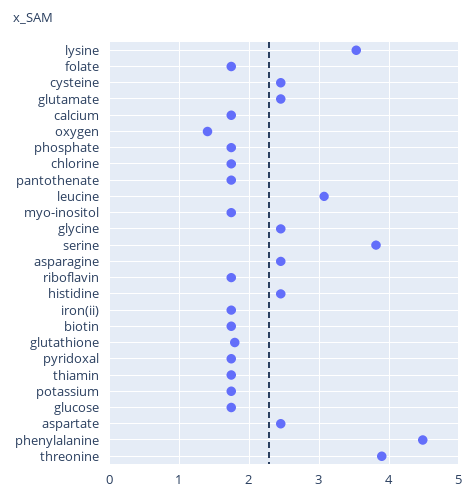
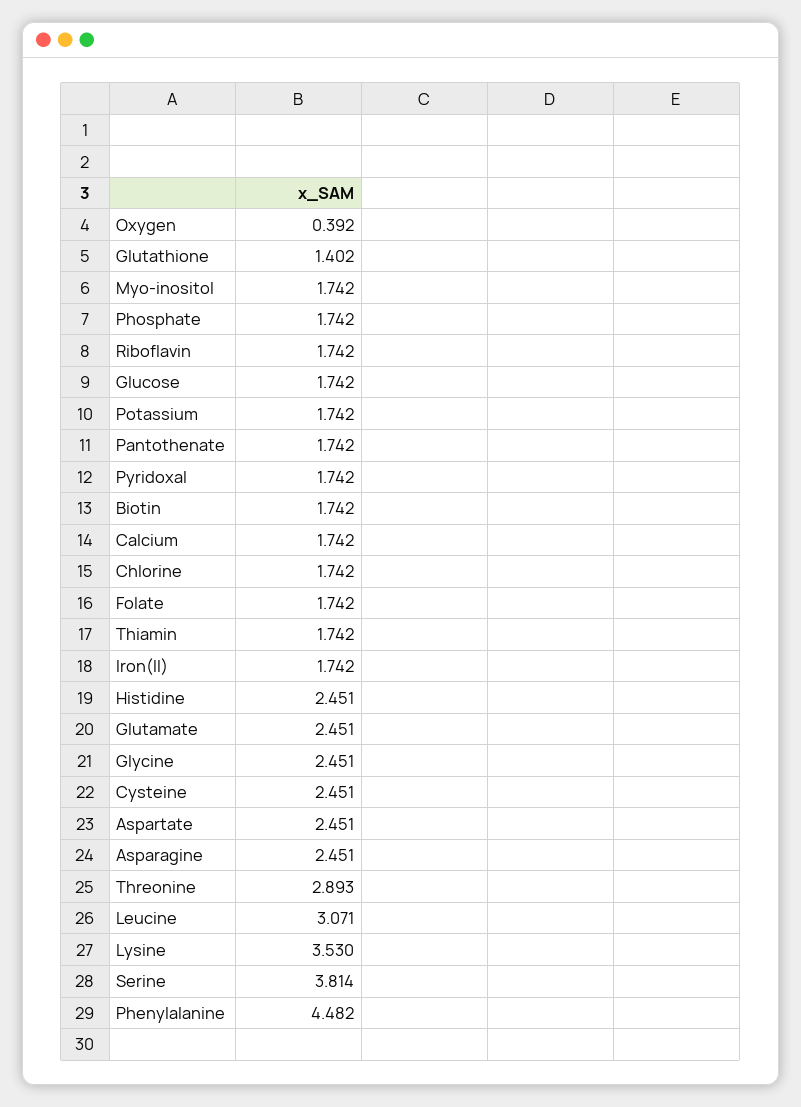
  {
    "lysine": 3.53,
    "folate": 1.742,
    "cysteine": 2.451,
    "glutamate": 2.451,
    "calcium": 1.742,
-   "oxygen": 1.4,
+   "oxygen": 0.392,
    "phosphate": 1.742,
    "chlorine": 1.742,
    "pantothenate": 1.742,
    "leucine": 3.071,
    "myo-inositol": 1.742,
    "glycine": 2.451,
    "serine": 3.814,
    "asparagine": 2.451,
    "riboflavin": 1.742,
    "histidine": 2.451,
    "iron(ii)": 1.742,
    "biotin": 1.742,
-   "glutathione": 1.8,
+   "glutathione": 1.402,
    "pyridoxal": 1.742,
    "thiamin": 1.742,
    "potassium": 1.742,
    "glucose": 1.742,
    "aspartate": 2.451,
    "phenylalanine": 4.482,
-   "threonine": 3.9
+   "threonine": 2.893
  }

